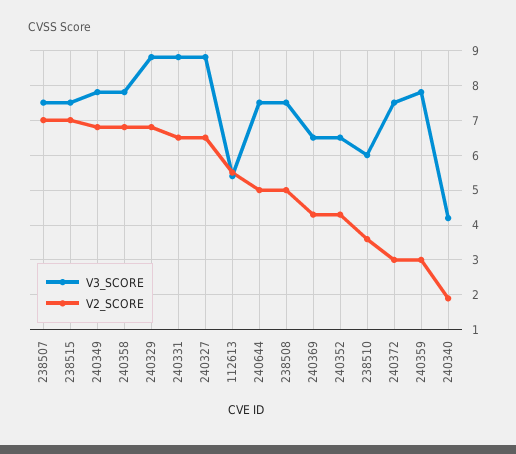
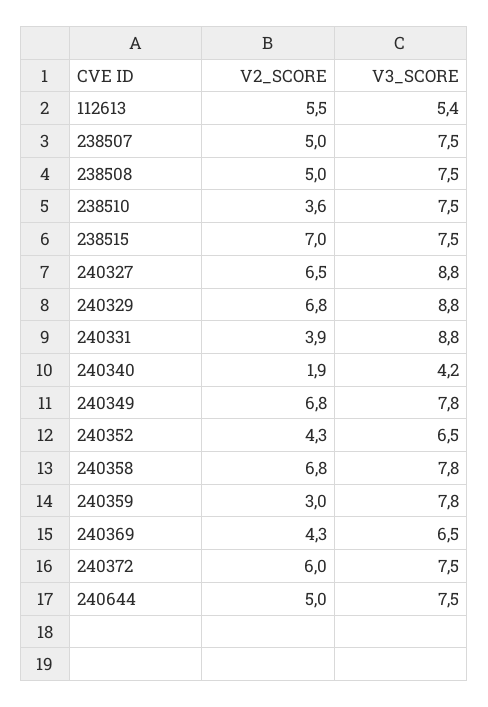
  {
    "V3_SCORE": {
      "238507": 7.5,
      "238515": 7.5,
      "240349": 7.8,
      "240358": 7.8,
      "240329": 8.8,
      "240331": 8.8,
      "240327": 8.8,
      "112613": 5.4,
      "240644": 7.5,
      "238508": 7.5,
      "240369": 6.5,
      "240352": 6.5,
-     "238510": 6,
+     "238510": 7.5,
      "240372": 7.5,
      "240359": 7.8,
      "240340": 4.2
    },
    "V2_SCORE": {
-     "238507": 7,
+     "238507": 5,
      "238515": 7,
      "240349": 6.8,
      "240358": 6.8,
      "240329": 6.8,
-     "240331": 6.5,
+     "240331": 3.9,
      "240327": 6.5,
      "112613": 5.5,
      "240644": 5,
      "238508": 5,
      "240369": 4.3,
      "240352": 4.3,
      "238510": 3.6,
-     "240372": 3,
+     "240372": 6,
      "240359": 3,
      "240340": 1.9
    }
  }

